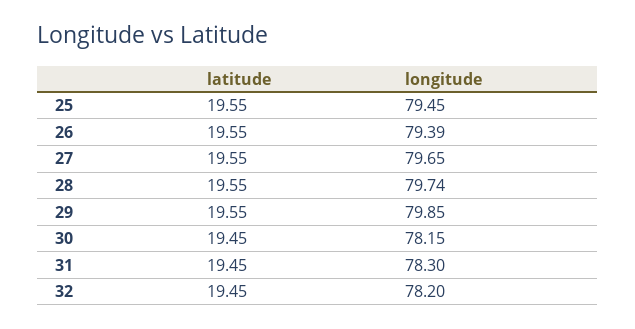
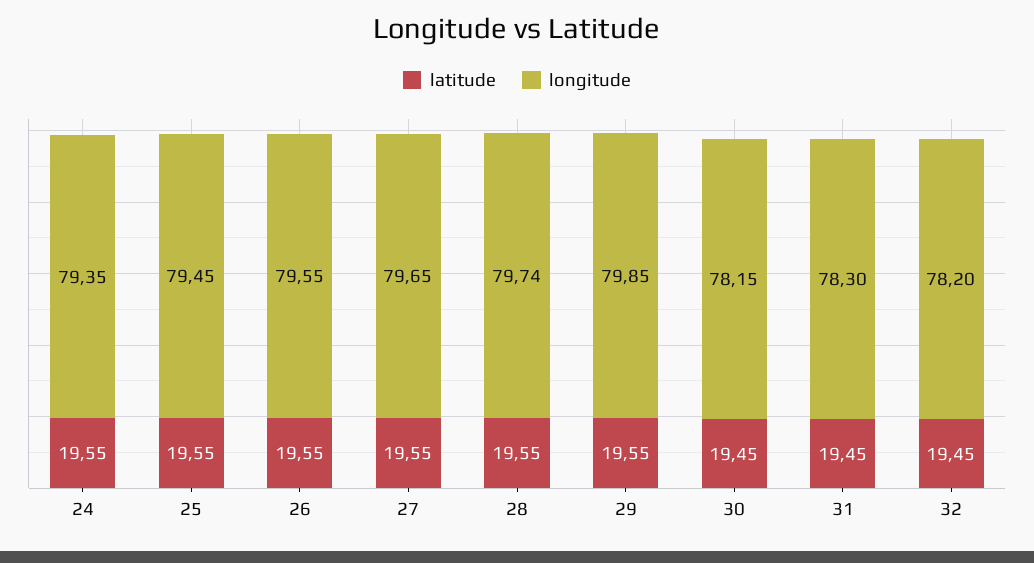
  {
    "latitude": {
      "25": 19.55,
      "26": 19.55,
      "27": 19.55,
      "28": 19.55,
      "29": 19.55,
      "30": 19.45,
      "31": 19.45,
-     "32": 19.45
+     "32": 19.45,
+     "24": 19.55
    },
    "longitude": {
      "25": 79.45,
-     "26": 79.39,
+     "26": 79.55,
      "27": 79.65,
      "28": 79.74,
      "29": 79.85,
      "30": 78.15,
      "31": 78.3,
-     "32": 78.2
+     "32": 78.2,
+     "24": 79.35
    }
  }

